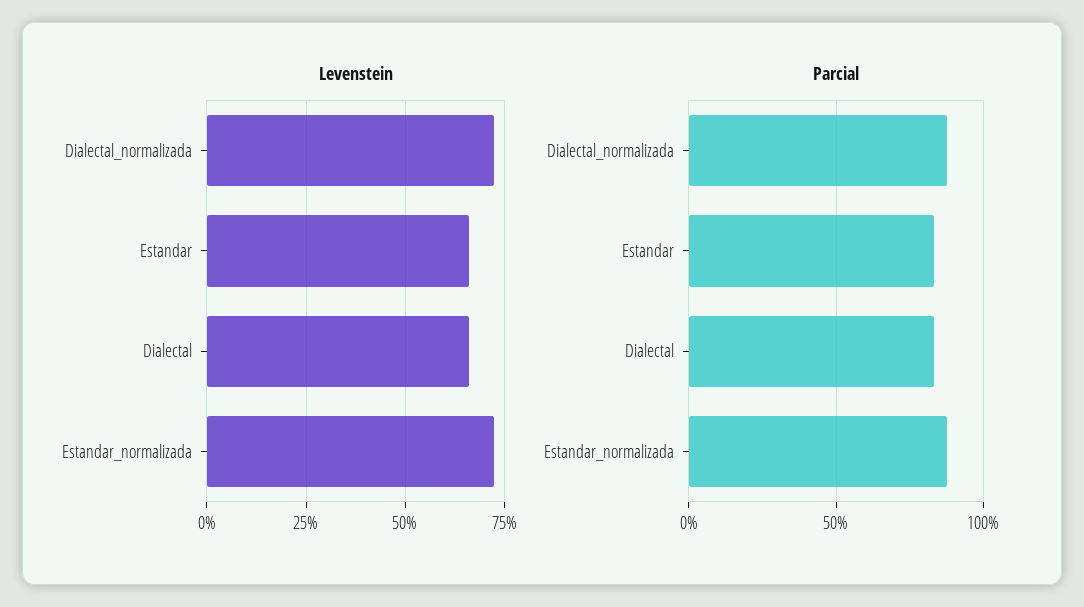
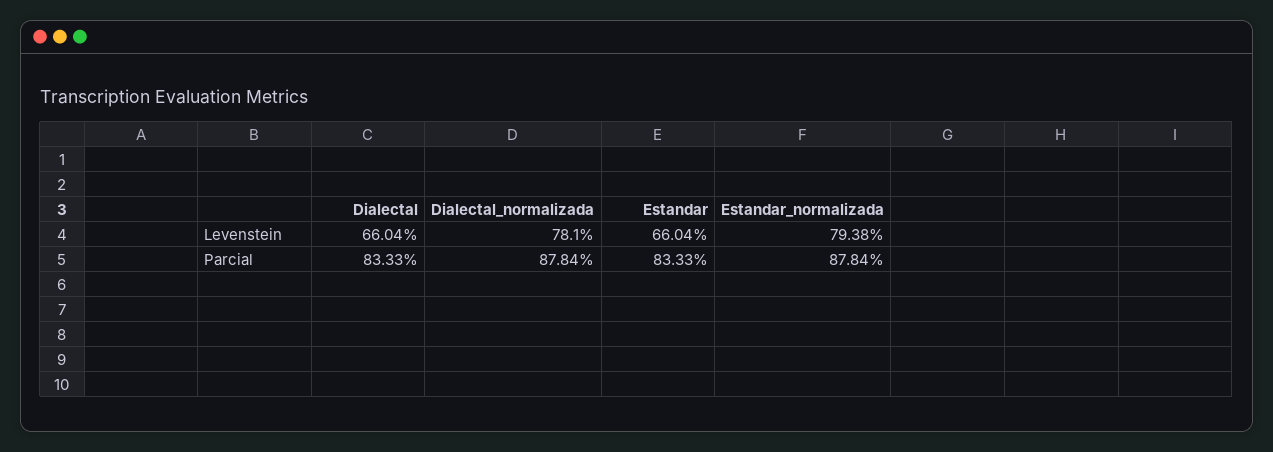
  {
    "Levenstein": {
-     "Dialectal_normalizada": 72.5,
+     "Dialectal_normalizada": 78.1,
      "Estandar": 66.04,
      "Dialectal": 66.04,
-     "Estandar_normalizada": 72.5
+     "Estandar_normalizada": 79.38
    },
    "Parcial": {
      "Dialectal_normalizada": 87.84,
      "Estandar": 83.33,
      "Dialectal": 83.33,
      "Estandar_normalizada": 87.84
    }
  }

